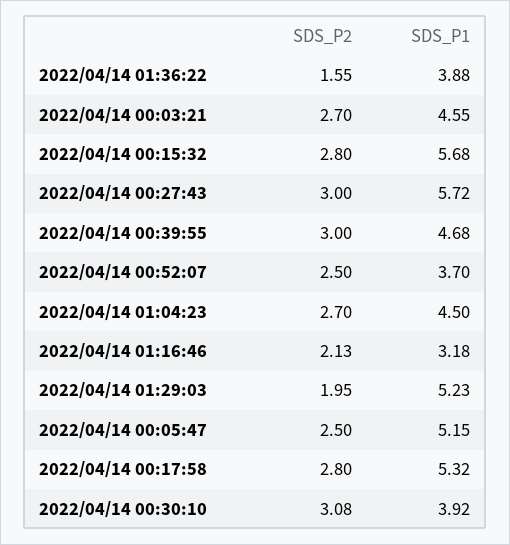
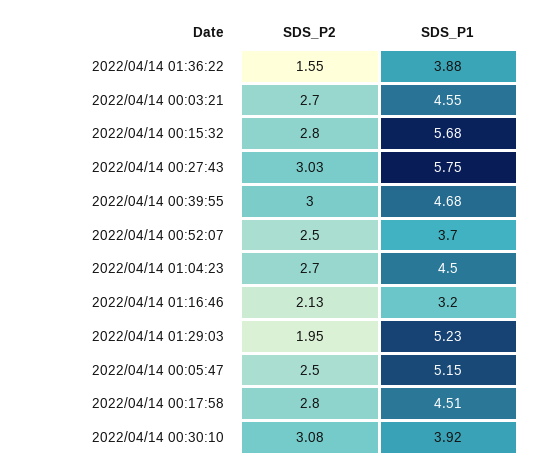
  {
    "SDS_P2": {
      "2022/04/14 01:36:22": 1.55,
      "2022/04/14 00:03:21": 2.7,
      "2022/04/14 00:15:32": 2.8,
-     "2022/04/14 00:27:43": 3,
+     "2022/04/14 00:27:43": 3.03,
      "2022/04/14 00:39:55": 3,
      "2022/04/14 00:52:07": 2.5,
      "2022/04/14 01:04:23": 2.7,
      "2022/04/14 01:16:46": 2.13,
      "2022/04/14 01:29:03": 1.95,
      "2022/04/14 00:05:47": 2.5,
      "2022/04/14 00:17:58": 2.8,
      "2022/04/14 00:30:10": 3.08
    },
    "SDS_P1": {
      "2022/04/14 01:36:22": 3.88,
      "2022/04/14 00:03:21": 4.55,
      "2022/04/14 00:15:32": 5.68,
-     "2022/04/14 00:27:43": 5.72,
+     "2022/04/14 00:27:43": 5.75,
      "2022/04/14 00:39:55": 4.68,
      "2022/04/14 00:52:07": 3.7,
      "2022/04/14 01:04:23": 4.5,
-     "2022/04/14 01:16:46": 3.18,
+     "2022/04/14 01:16:46": 3.2,
      "2022/04/14 01:29:03": 5.23,
      "2022/04/14 00:05:47": 5.15,
-     "2022/04/14 00:17:58": 5.32,
+     "2022/04/14 00:17:58": 4.51,
      "2022/04/14 00:30:10": 3.92
    }
  }

